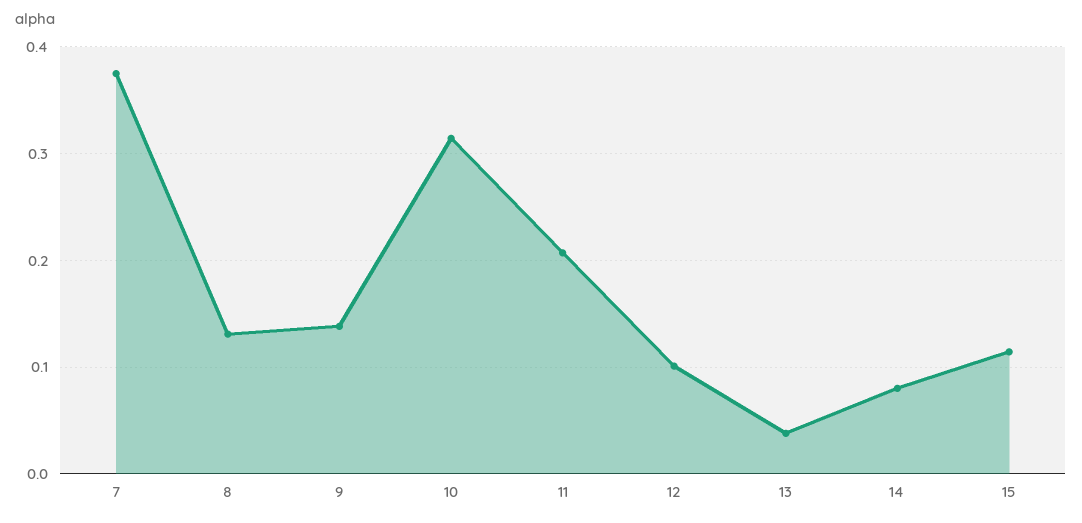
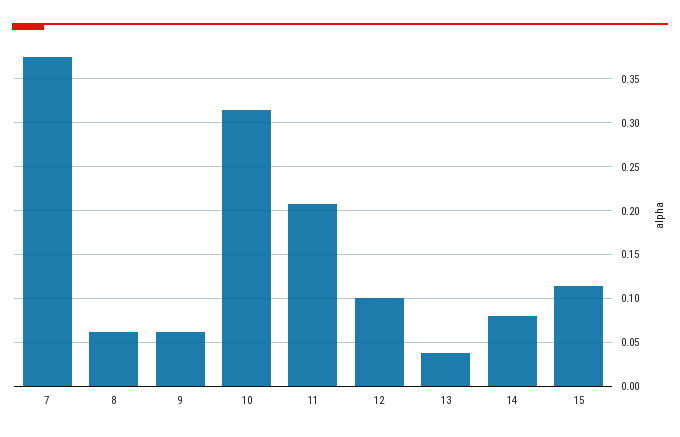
  {
    "7": 0.38,
-   "8": 0.13,
+   "8": 0.06,
-   "9": 0.14,
+   "9": 0.06,
    "10": 0.31,
    "11": 0.21,
    "12": 0.1,
    "13": 0.04,
    "14": 0.08,
    "15": 0.11
  }

